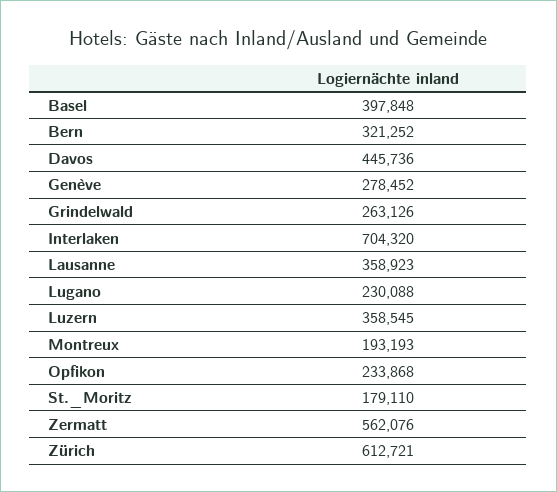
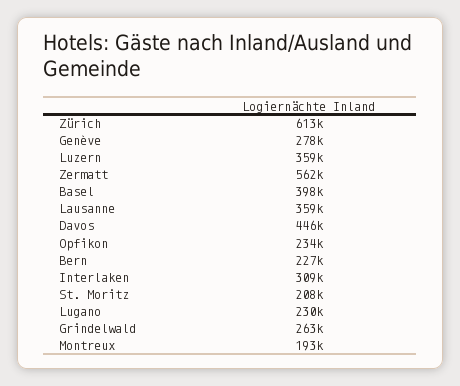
  {
    "Basel": 397848,
-   "Bern": 321252,
+   "Bern": 227000,
    "Davos": 445736,
    "Genève": 278452,
    "Grindelwald": 263126,
-   "Interlaken": 704320,
+   "Interlaken": 309000,
    "Lausanne": 358923,
    "Lugano": 230088,
    "Luzern": 358545,
    "Montreux": 193193,
    "Opfikon": 233868,
-   "St._Moritz": 179110,
+   "St._Moritz": 208000,
    "Zermatt": 562076,
    "Zürich": 612721
  }

